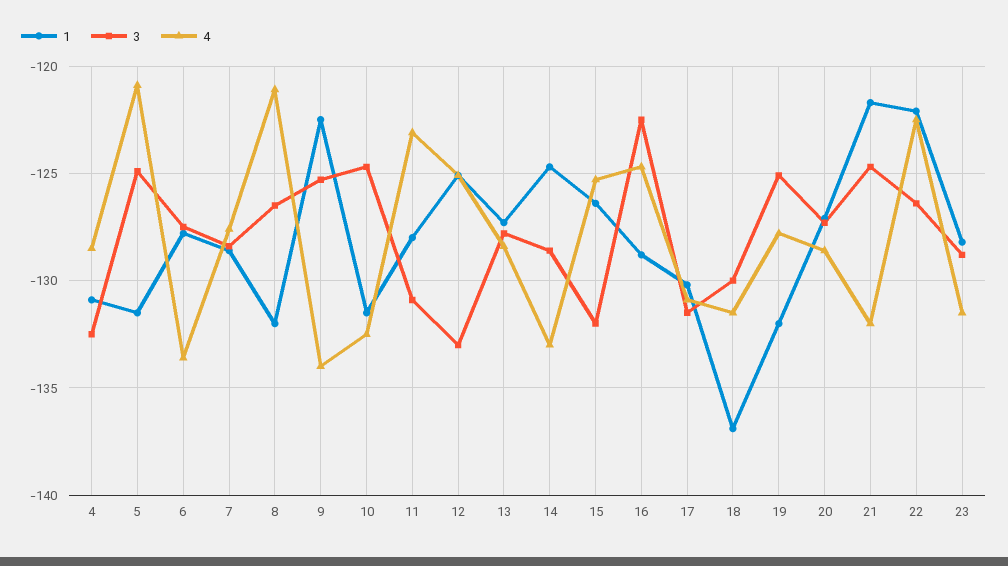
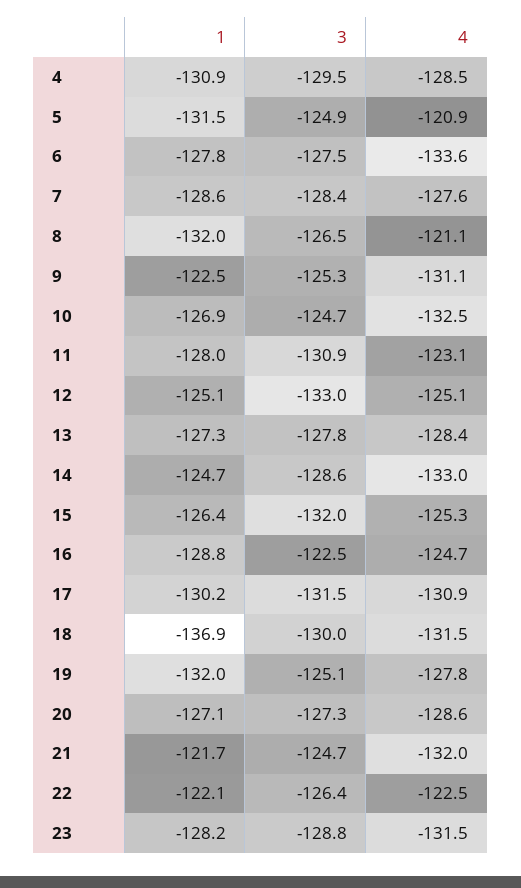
  {
    "1": {
      "4": -130.9,
      "5": -131.5,
      "6": -127.8,
      "7": -128.6,
      "8": -132,
      "9": -122.5,
-     "10": -131.5,
+     "10": -126.9,
      "11": -128,
      "12": -125.1,
      "13": -127.3,
      "14": -124.7,
      "15": -126.4,
      "16": -128.8,
      "17": -130.2,
      "18": -136.9,
      "19": -132,
      "20": -127.1,
      "21": -121.7,
      "22": -122.1,
      "23": -128.2
    },
    "3": {
-     "4": -132.5,
+     "4": -129.5,
      "5": -124.9,
      "6": -127.5,
      "7": -128.4,
      "8": -126.5,
      "9": -125.3,
      "10": -124.7,
      "11": -130.9,
      "12": -133,
      "13": -127.8,
      "14": -128.6,
      "15": -132,
      "16": -122.5,
      "17": -131.5,
      "18": -130,
      "19": -125.1,
      "20": -127.3,
      "21": -124.7,
      "22": -126.4,
      "23": -128.8
    },
    "4": {
      "4": -128.5,
      "5": -120.9,
      "6": -133.6,
      "7": -127.6,
      "8": -121.1,
-     "9": -134,
+     "9": -131.1,
      "10": -132.5,
      "11": -123.1,
      "12": -125.1,
      "13": -128.4,
      "14": -133,
      "15": -125.3,
      "16": -124.7,
      "17": -130.9,
      "18": -131.5,
      "19": -127.8,
      "20": -128.6,
      "21": -132,
      "22": -122.5,
      "23": -131.5
    }
  }

